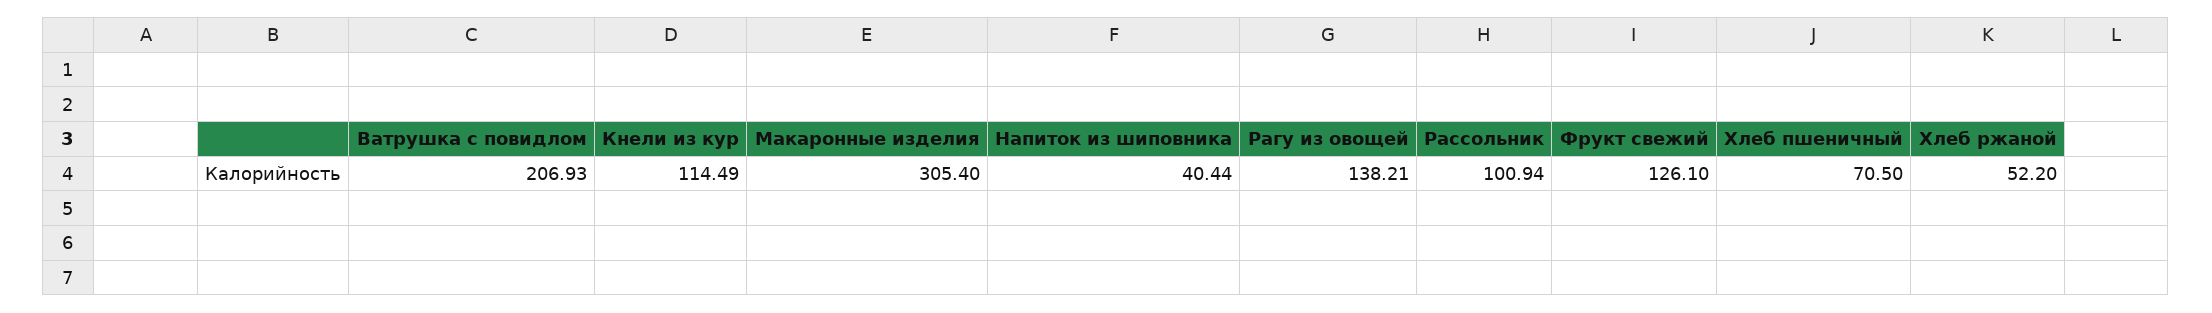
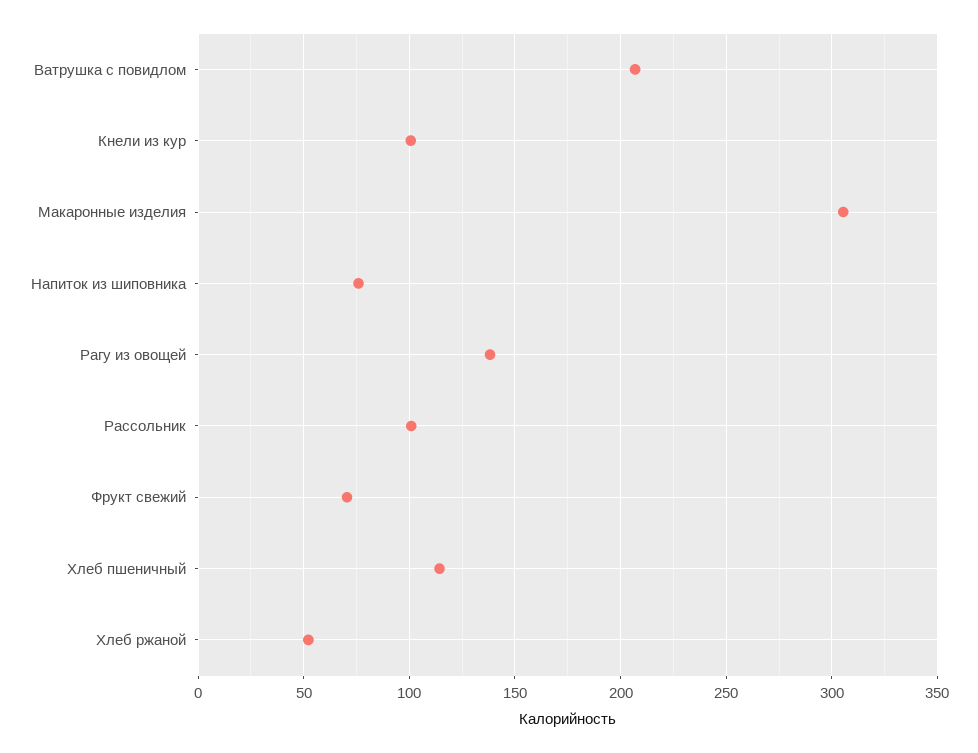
  {
    "Ватрушка с повидлом": 206.93,
-   "Кнели из кур": 114.49,
+   "Кнели из кур": 100,
    "Макаронные изделия": 305.4,
-   "Напиток из шиповника": 40.44,
+   "Напиток из шиповника": 75,
    "Рагу из овощей": 138.21,
    "Рассольник": 100.94,
-   "Фрукт свежий": 126.1,
+   "Фрукт свежий": 70,
-   "Хлеб пшеничный": 70.5,
+   "Хлеб пшеничный": 115,
    "Хлеб ржаной": 52.2
  }

